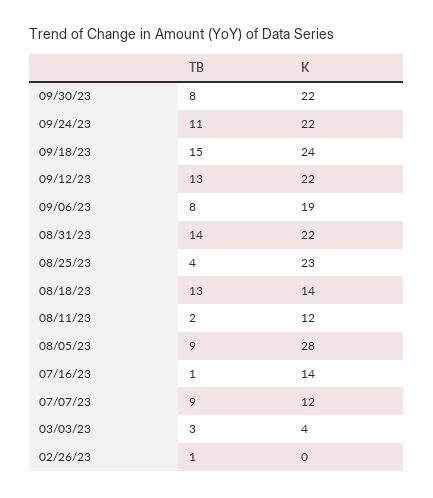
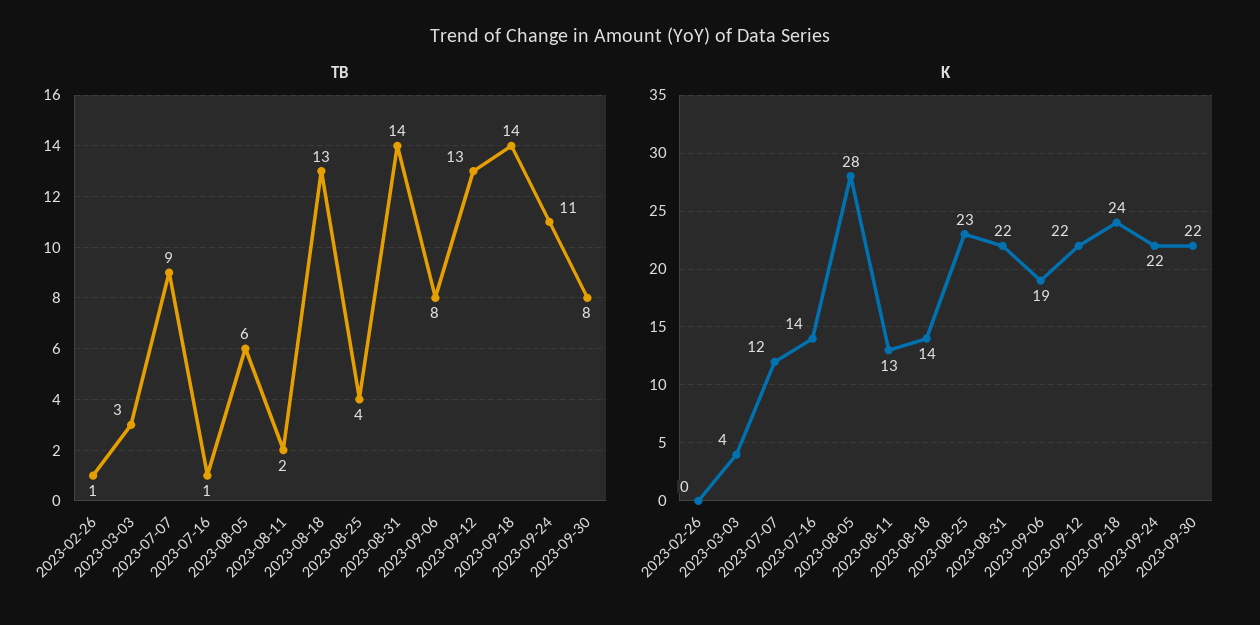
  {
    "TB": {
      "09/30/23": 8,
      "09/24/23": 11,
-     "09/18/23": 15,
+     "09/18/23": 14,
      "09/12/23": 13,
      "09/06/23": 8,
      "08/31/23": 14,
      "08/25/23": 4,
      "08/18/23": 13,
      "08/11/23": 2,
-     "08/05/23": 9,
+     "08/05/23": 6,
      "07/16/23": 1,
      "07/07/23": 9,
      "03/03/23": 3,
      "02/26/23": 1
    },
    "K": {
      "09/30/23": 22,
      "09/24/23": 22,
      "09/18/23": 24,
      "09/12/23": 22,
      "09/06/23": 19,
      "08/31/23": 22,
      "08/25/23": 23,
      "08/18/23": 14,
-     "08/11/23": 12,
+     "08/11/23": 13,
      "08/05/23": 28,
      "07/16/23": 14,
      "07/07/23": 12,
      "03/03/23": 4,
      "02/26/23": 0
    }
  }

